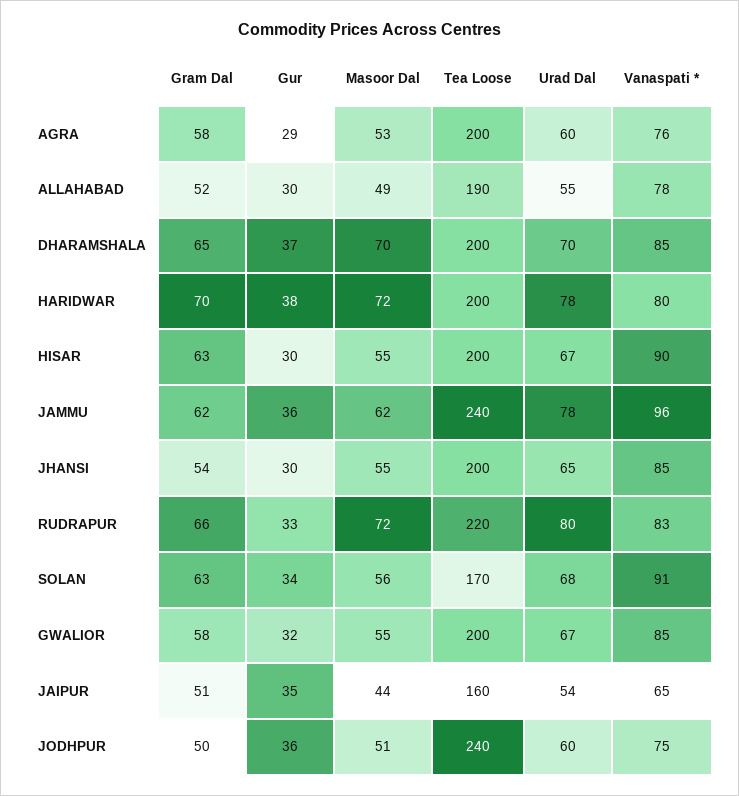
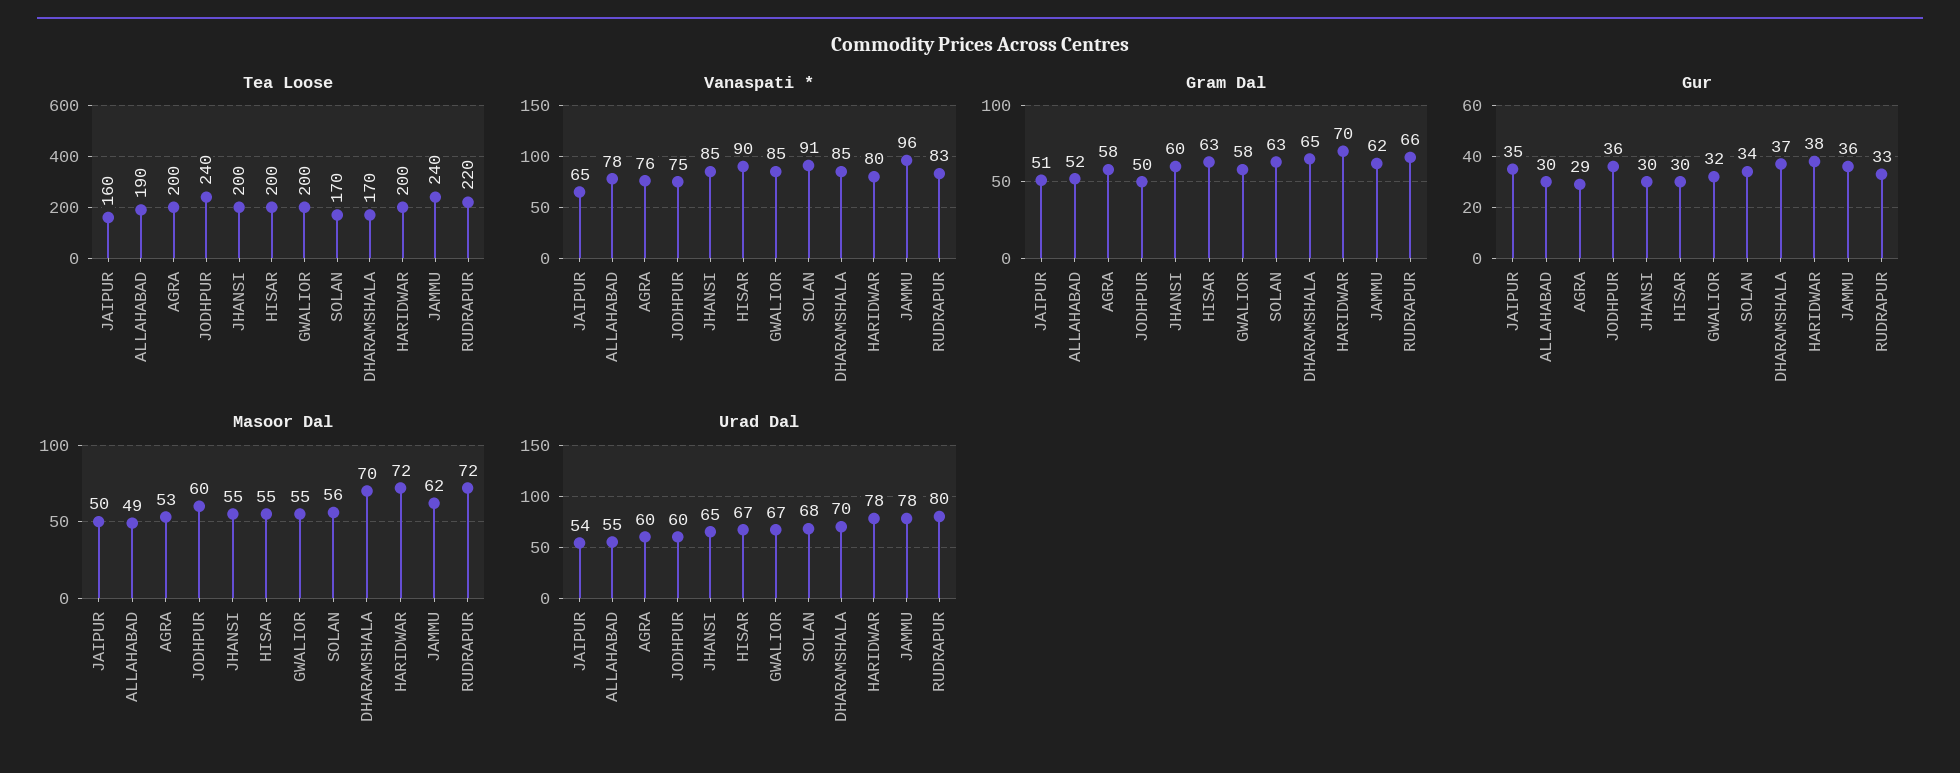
  {
    "Gram Dal": {
      "AGRA": 58,
      "ALLAHABAD": 52,
      "DHARAMSHALA": 65,
      "HARIDWAR": 70,
      "HISAR": 63,
      "JAMMU": 62,
-     "JHANSI": 54,
+     "JHANSI": 60,
      "RUDRAPUR": 66,
      "SOLAN": 63,
      "GWALIOR": 58,
      "JAIPUR": 51,
      "JODHPUR": 50
    },
    "Gur": {
      "AGRA": 29,
      "ALLAHABAD": 30,
      "DHARAMSHALA": 37,
      "HARIDWAR": 38,
      "HISAR": 30,
      "JAMMU": 36,
      "JHANSI": 30,
      "RUDRAPUR": 33,
      "SOLAN": 34,
      "GWALIOR": 32,
      "JAIPUR": 35,
      "JODHPUR": 36
    },
    "Masoor Dal": {
      "AGRA": 53,
      "ALLAHABAD": 49,
      "DHARAMSHALA": 70,
      "HARIDWAR": 72,
      "HISAR": 55,
      "JAMMU": 62,
      "JHANSI": 55,
      "RUDRAPUR": 72,
      "SOLAN": 56,
      "GWALIOR": 55,
-     "JAIPUR": 44,
+     "JAIPUR": 50,
-     "JODHPUR": 51
+     "JODHPUR": 60
    },
    "Tea Loose": {
      "AGRA": 200,
      "ALLAHABAD": 190,
-     "DHARAMSHALA": 200,
+     "DHARAMSHALA": 170,
      "HARIDWAR": 200,
      "HISAR": 200,
      "JAMMU": 240,
      "JHANSI": 200,
      "RUDRAPUR": 220,
      "SOLAN": 170,
      "GWALIOR": 200,
      "JAIPUR": 160,
      "JODHPUR": 240
    },
    "Urad Dal": {
      "AGRA": 60,
      "ALLAHABAD": 55,
      "DHARAMSHALA": 70,
      "HARIDWAR": 78,
      "HISAR": 67,
      "JAMMU": 78,
      "JHANSI": 65,
      "RUDRAPUR": 80,
      "SOLAN": 68,
      "GWALIOR": 67,
      "JAIPUR": 54,
      "JODHPUR": 60
    },
    "Vanaspati *": {
      "AGRA": 76,
      "ALLAHABAD": 78,
      "DHARAMSHALA": 85,
      "HARIDWAR": 80,
      "HISAR": 90,
      "JAMMU": 96,
      "JHANSI": 85,
      "RUDRAPUR": 83,
      "SOLAN": 91,
      "GWALIOR": 85,
      "JAIPUR": 65,
      "JODHPUR": 75
    }
  }

